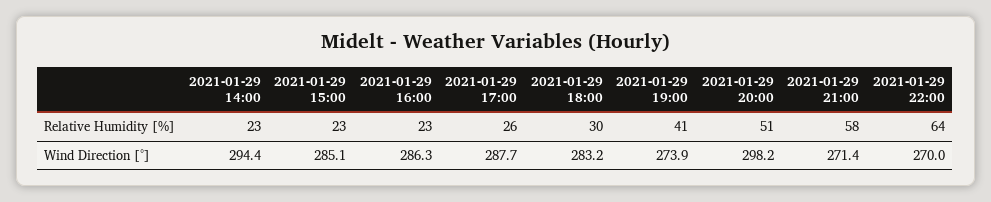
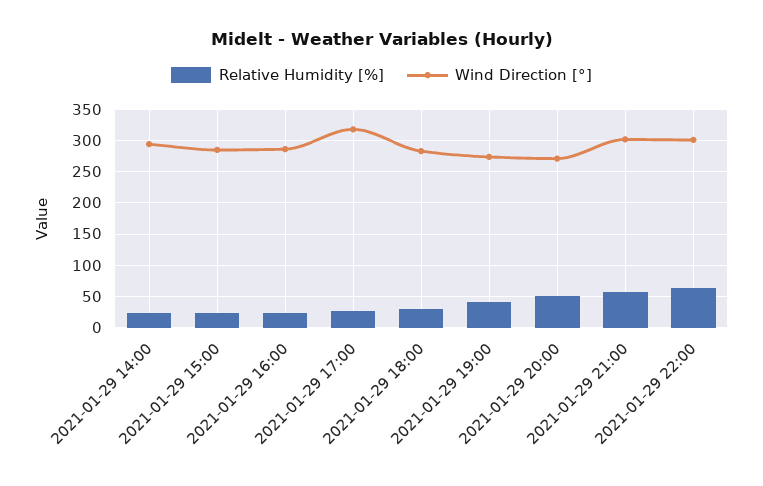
  {
    "Relative Humidity [%]": {
      "2021-01-29 14:00": 23,
      "2021-01-29 15:00": 23,
      "2021-01-29 16:00": 23,
      "2021-01-29 17:00": 26,
      "2021-01-29 18:00": 30,
      "2021-01-29 19:00": 41,
      "2021-01-29 20:00": 51,
      "2021-01-29 21:00": 58,
      "2021-01-29 22:00": 64
    },
    "Wind Direction [°]": {
      "2021-01-29 14:00": 294.4,
      "2021-01-29 15:00": 285.1,
      "2021-01-29 16:00": 286.3,
-     "2021-01-29 17:00": 287.7,
+     "2021-01-29 17:00": 320,
      "2021-01-29 18:00": 283.2,
      "2021-01-29 19:00": 273.9,
-     "2021-01-29 20:00": 298.2,
+     "2021-01-29 20:00": 270,
-     "2021-01-29 21:00": 271.4,
+     "2021-01-29 21:00": 300,
-     "2021-01-29 22:00": 270
+     "2021-01-29 22:00": 300
    }
  }

